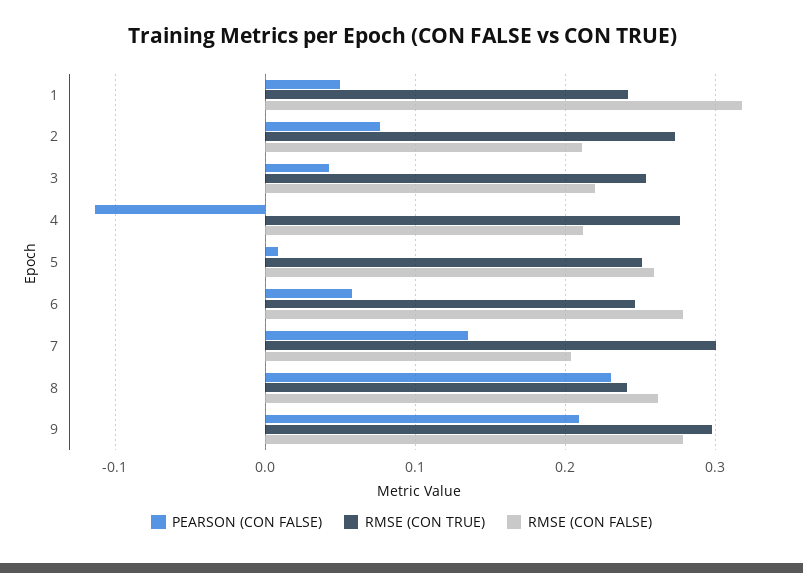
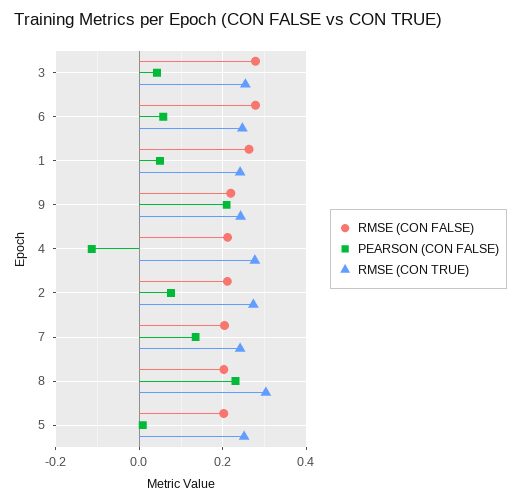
  {
    "PEARSON (CON FALSE)": {
      "1": 0.05,
      "2": 0.08,
      "3": 0.04,
      "4": -0.11,
      "5": 0.01,
      "6": 0.06,
      "7": 0.14,
      "8": 0.23,
      "9": 0.21
    },
    "RMSE (CON TRUE)": {
      "1": 0.24,
      "2": 0.27,
      "3": 0.25,
      "4": 0.28,
      "5": 0.25,
      "6": 0.25,
-     "7": 0.3,
+     "7": 0.24,
-     "8": 0.24,
+     "8": 0.3,
-     "9": 0.3
+     "9": 0.24
    },
    "RMSE (CON FALSE)": {
-     "1": 0.32,
+     "1": 0.26,
      "2": 0.21,
-     "3": 0.22,
+     "3": 0.28,
      "4": 0.21,
-     "5": 0.26,
+     "5": 0.2,
      "6": 0.28,
      "7": 0.2,
-     "8": 0.26,
+     "8": 0.2,
-     "9": 0.28
+     "9": 0.22
    }
  }

